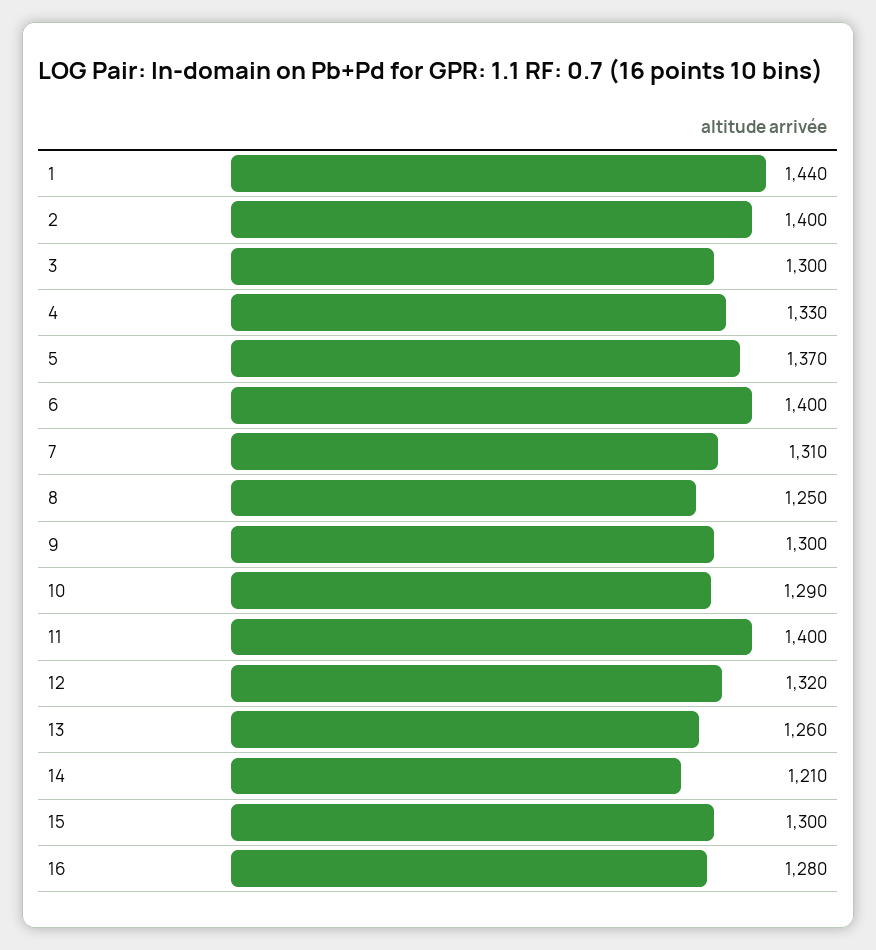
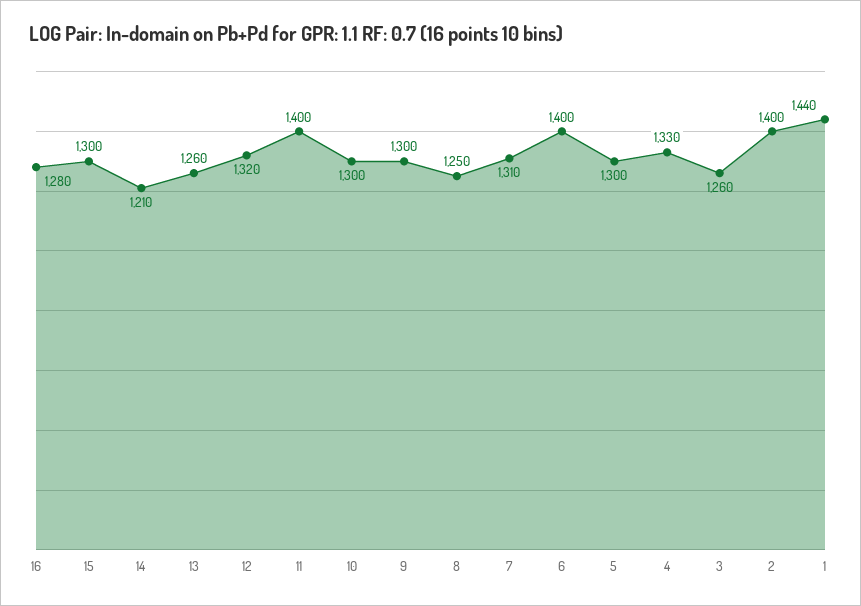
  {
    "1": 1440,
    "2": 1400,
-   "3": 1300,
+   "3": 1260,
    "4": 1330,
-   "5": 1370,
+   "5": 1300,
    "6": 1400,
    "7": 1310,
    "8": 1250,
    "9": 1300,
-   "10": 1290,
+   "10": 1300,
    "11": 1400,
    "12": 1320,
    "13": 1260,
    "14": 1210,
    "15": 1300,
    "16": 1280
  }

